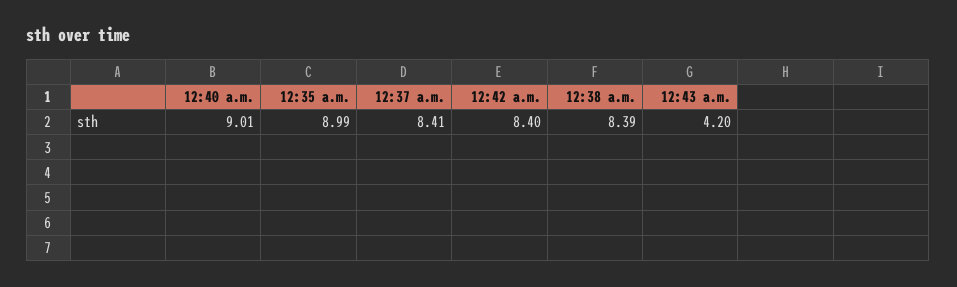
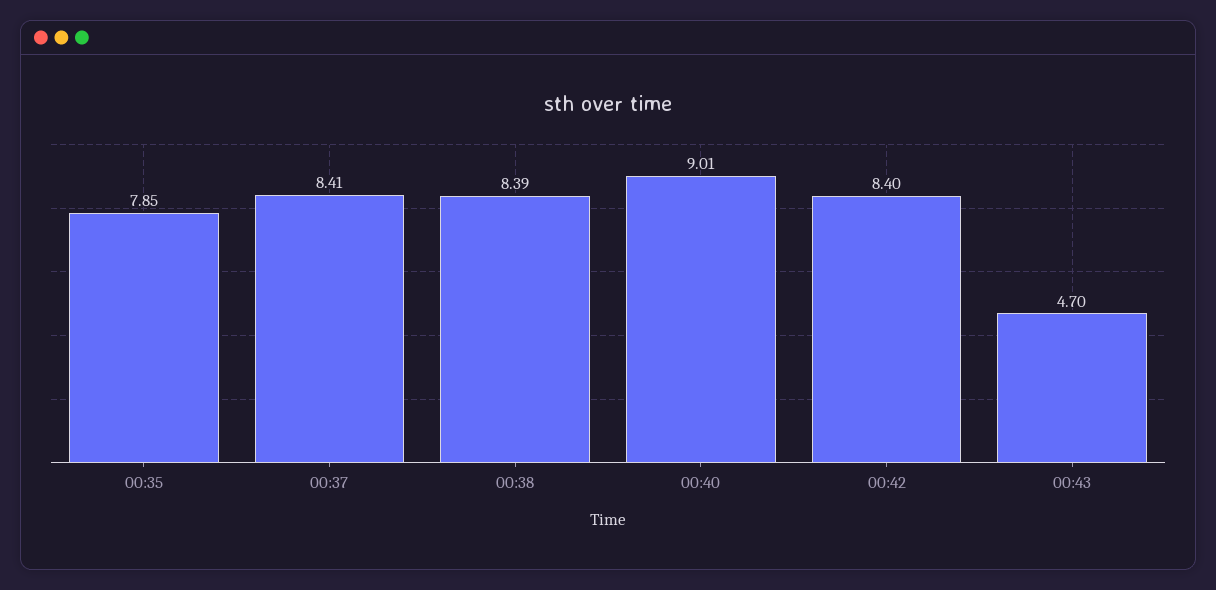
  {
    "12:40 a.m.": 9.01,
-   "12:35 a.m.": 8.99,
+   "12:35 a.m.": 7.85,
    "12:37 a.m.": 8.41,
    "12:42 a.m.": 8.4,
    "12:38 a.m.": 8.39,
-   "12:43 a.m.": 4.2
+   "12:43 a.m.": 4.7
  }

